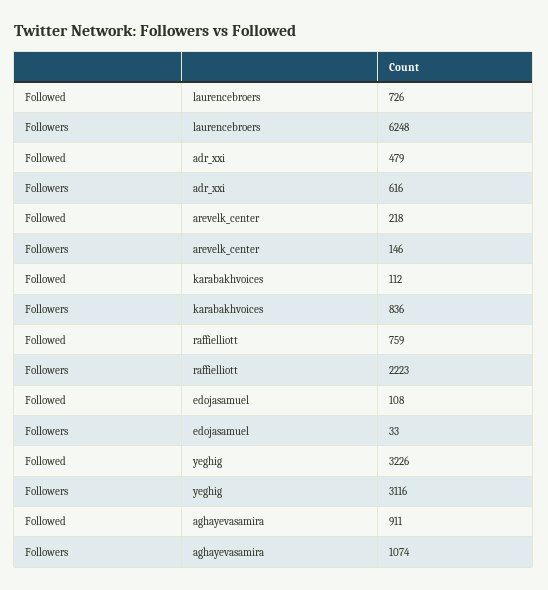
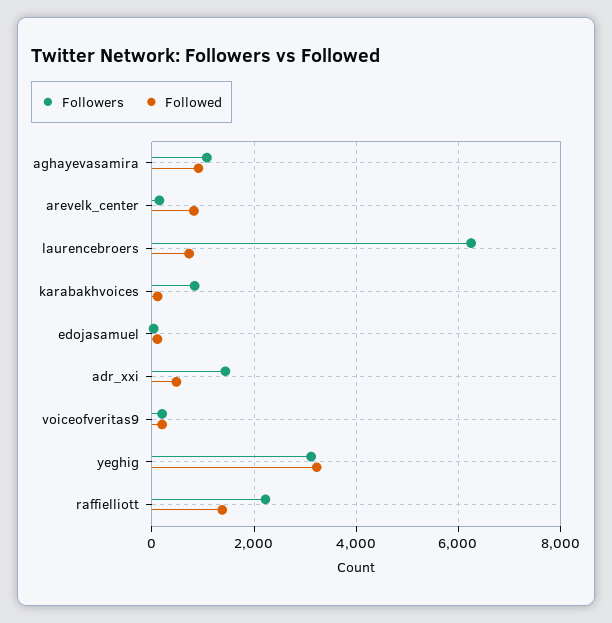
  {
    "Followed": {
      "laurencebroers": 726,
      "adr_xxi": 479,
-     "arevelk_center": 218,
+     "arevelk_center": 800,
      "karabakhvoices": 112,
-     "raffielliott": 759,
+     "raffielliott": 1400,
      "edojasamuel": 108,
      "yeghig": 3226,
-     "aghayevasamira": 911
+     "aghayevasamira": 911,
+     "voiceofveritas9": 200
    },
    "Followers": {
      "laurencebroers": 6248,
-     "adr_xxi": 616,
+     "adr_xxi": 1400,
      "arevelk_center": 146,
      "karabakhvoices": 836,
      "raffielliott": 2223,
      "edojasamuel": 33,
      "yeghig": 3116,
-     "aghayevasamira": 1074
+     "aghayevasamira": 1074,
+     "voiceofveritas9": 200
    }
  }

